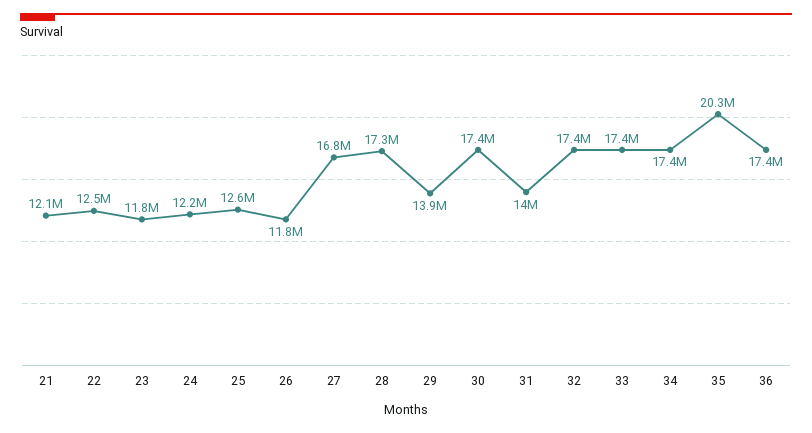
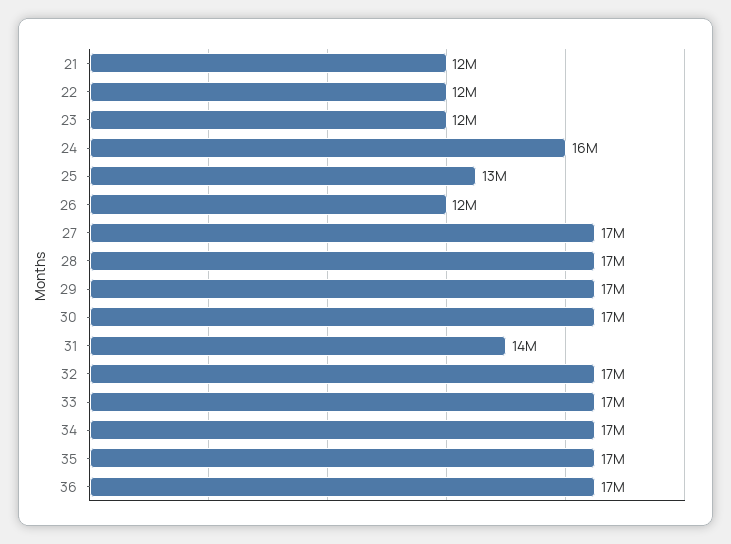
  {
    "21": 12100000,
    "22": 12500000,
    "23": 11800000,
-   "24": 12200000,
+   "24": 16000000,
    "25": 12600000,
    "26": 11800000,
    "27": 16800000,
    "28": 17300000,
-   "29": 13900000,
+   "29": 17000000,
    "30": 17400000,
    "31": 14000000,
    "32": 17400000,
    "33": 17400000,
    "34": 17400000,
-   "35": 20300000,
+   "35": 17000000,
    "36": 17400000
  }

